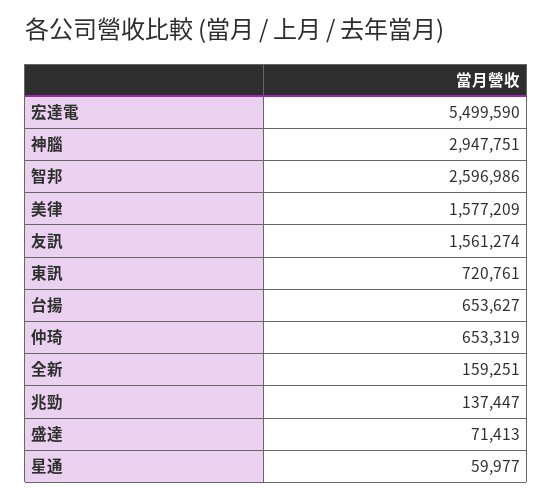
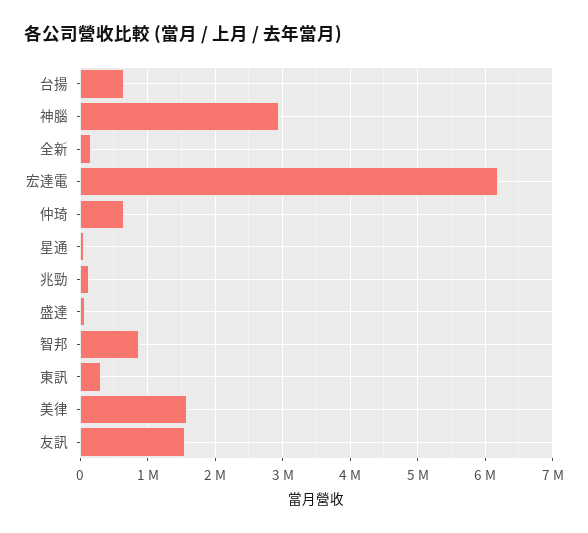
  {
-   "宏達電": 5499590,
+   "宏達電": 6200000,
    "神腦": 2947751,
-   "智邦": 2596986,
+   "智邦": 900000,
    "美律": 1577209,
    "友訊": 1561274,
-   "東訊": 720761,
+   "東訊": 300000,
    "台揚": 653627,
    "仲琦": 653319,
    "全新": 159251,
    "兆勁": 137447,
    "盛達": 71413,
    "星通": 59977
  }

